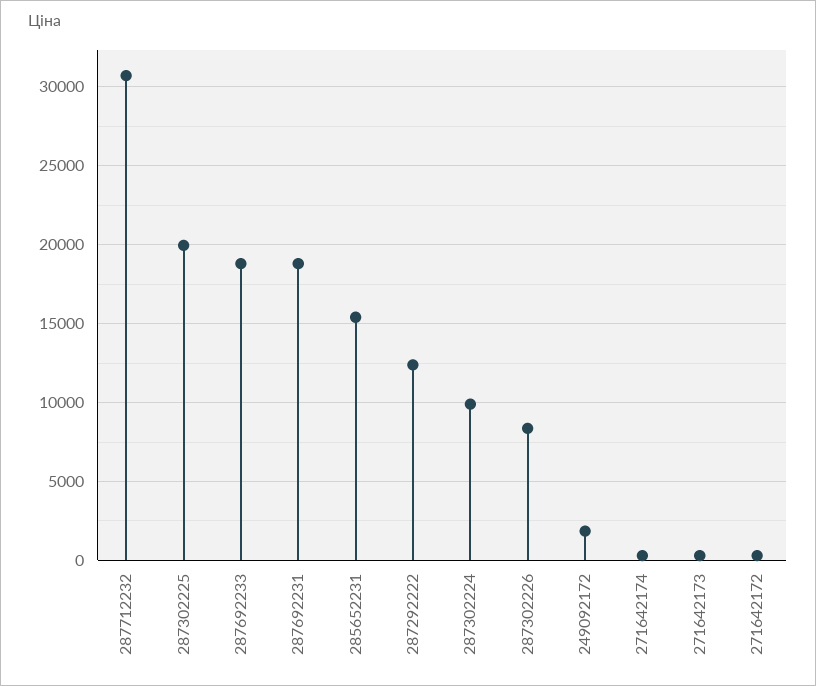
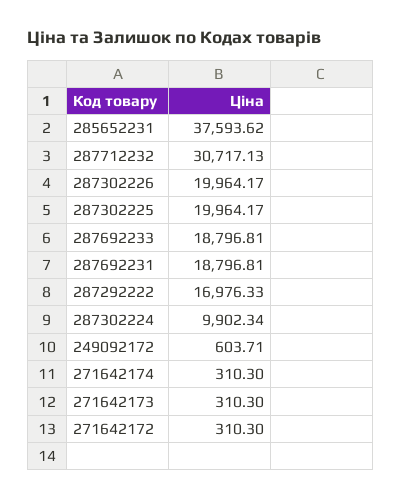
  {
    "287712232": 30717.13,
    "287302225": 19964.17,
    "287692233": 18796.81,
    "287692231": 18796.81,
-   "285652231": 15500,
+   "285652231": 37593.62,
-   "287292222": 12500,
+   "287292222": 16976.33,
    "287302224": 9902.34,
-   "287302226": 8500,
+   "287302226": 19964.17,
-   "249092172": 2000,
+   "249092172": 603.71,
    "271642174": 310.3,
    "271642173": 310.3,
    "271642172": 310.3
  }

